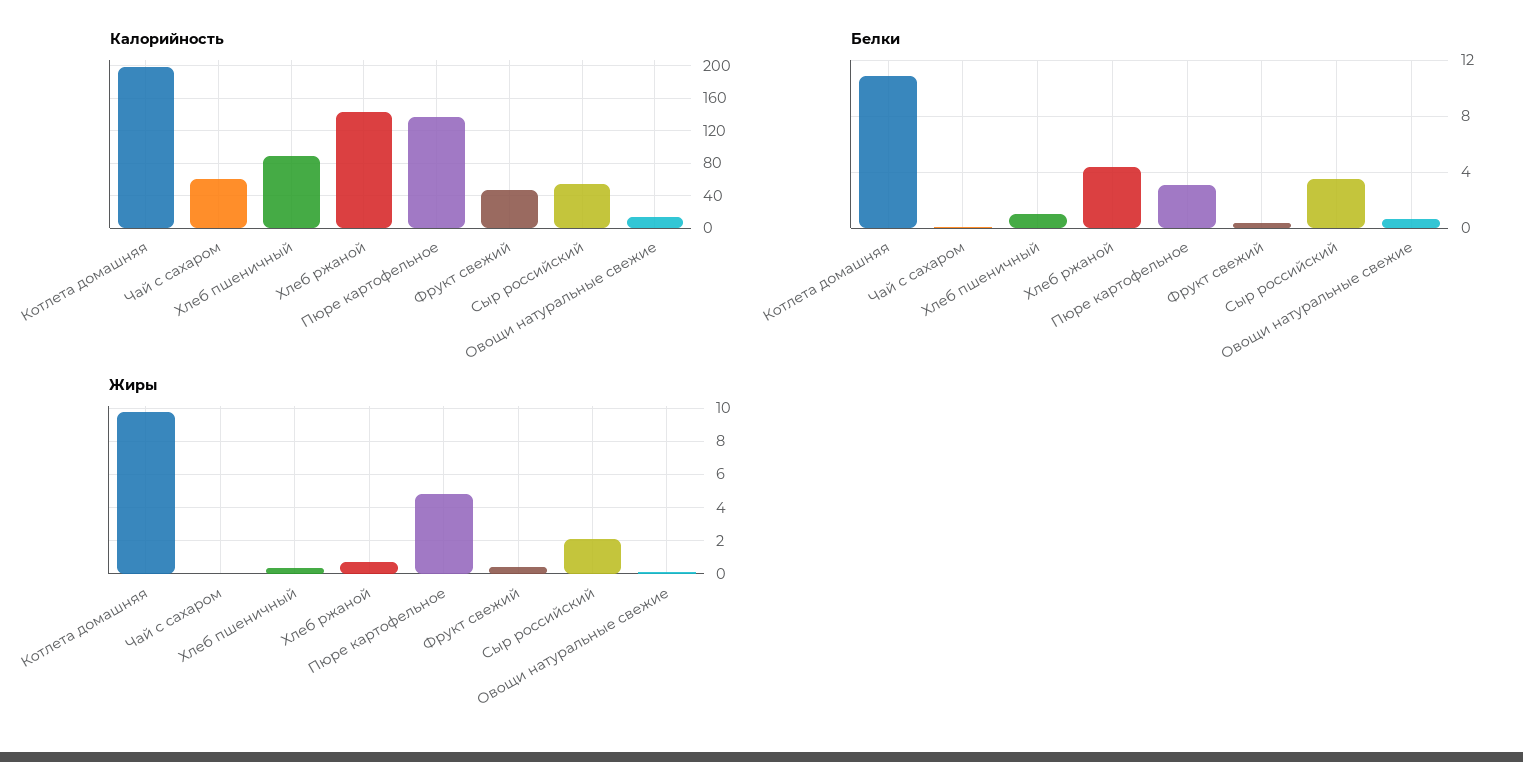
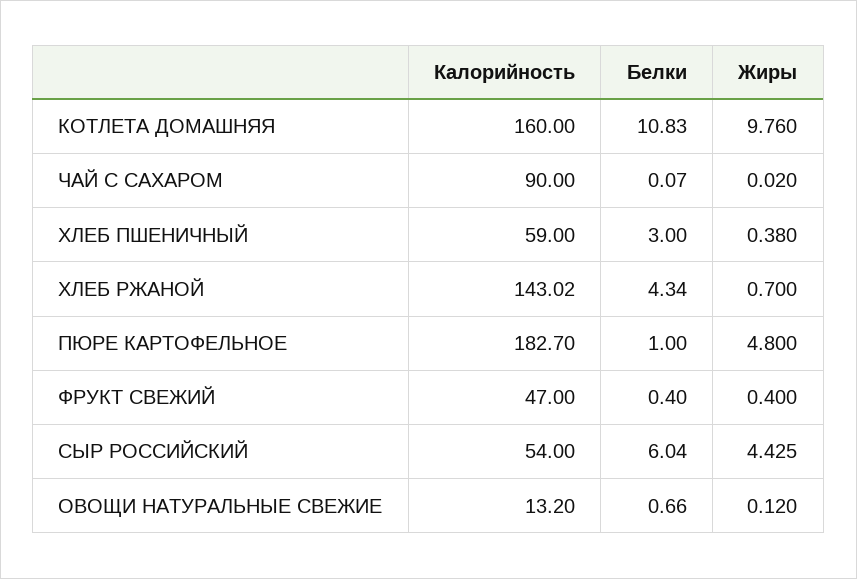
  {
    "Калорийность": {
-     "Котлета домашняя": 200,
+     "Котлета домашняя": 160,
-     "Чай с сахаром": 60,
+     "Чай с сахаром": 90,
-     "Хлеб пшеничный": 90,
+     "Хлеб пшеничный": 59,
      "Хлеб ржаной": 143.02,
-     "Пюре картофельное": 140,
+     "Пюре картофельное": 182.7,
      "Фрукт свежий": 47,
      "Сыр российский": 54,
      "Овощи натуральные свежие": 13.2
    },
    "Белки": {
      "Котлета домашняя": 10.83,
      "Чай с сахаром": 0.07,
-     "Хлеб пшеничный": 1,
+     "Хлеб пшеничный": 3,
      "Хлеб ржаной": 4.34,
-     "Пюре картофельное": 3,
+     "Пюре картофельное": 1,
      "Фрукт свежий": 0.4,
-     "Сыр российский": 3.5,
+     "Сыр российский": 6.04,
      "Овощи натуральные свежие": 0.66
    },
    "Жиры": {
      "Котлета домашняя": 9.76,
      "Чай с сахаром": 0.02,
      "Хлеб пшеничный": 0.38,
      "Хлеб ржаной": 0.7,
      "Пюре картофельное": 4.8,
      "Фрукт свежий": 0.4,
-     "Сыр российский": 2,
+     "Сыр российский": 4.425,
      "Овощи натуральные свежие": 0.12
    }
  }

